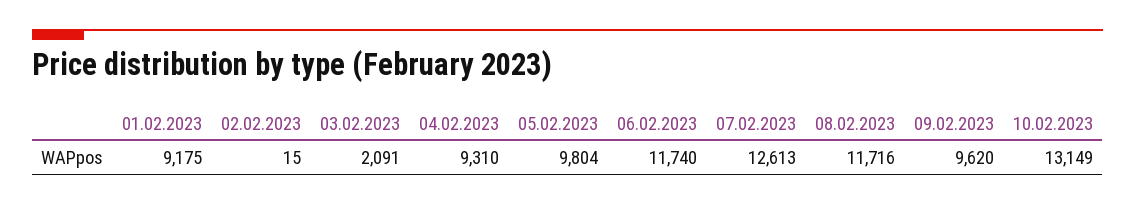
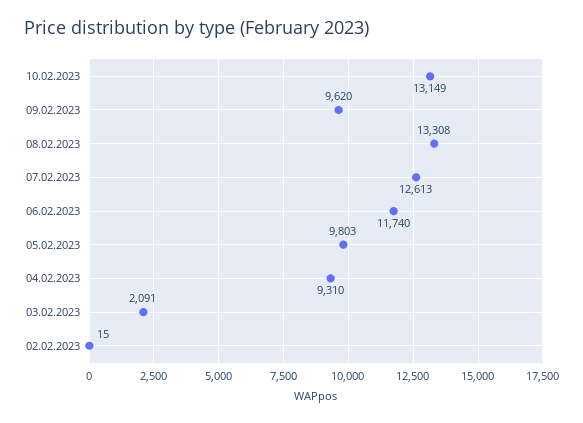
  {
-   "01.02.2023": 9175,
    "02.02.2023": 15,
    "03.02.2023": 2091,
    "04.02.2023": 9310,
-   "05.02.2023": 9804,
+   "05.02.2023": 9803,
    "06.02.2023": 11740,
    "07.02.2023": 12613,
-   "08.02.2023": 11716,
+   "08.02.2023": 13308,
    "09.02.2023": 9620,
    "10.02.2023": 13149
  }

